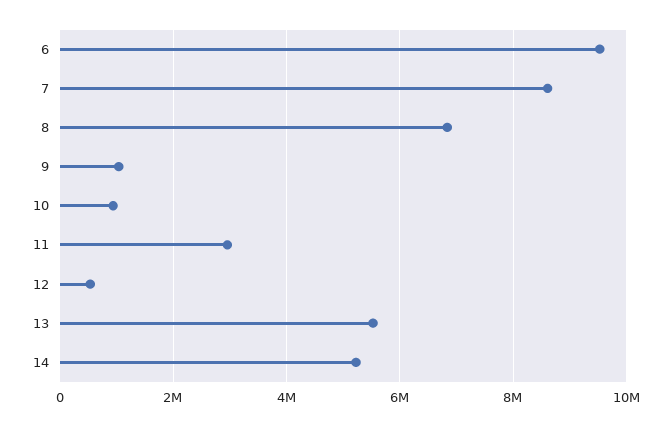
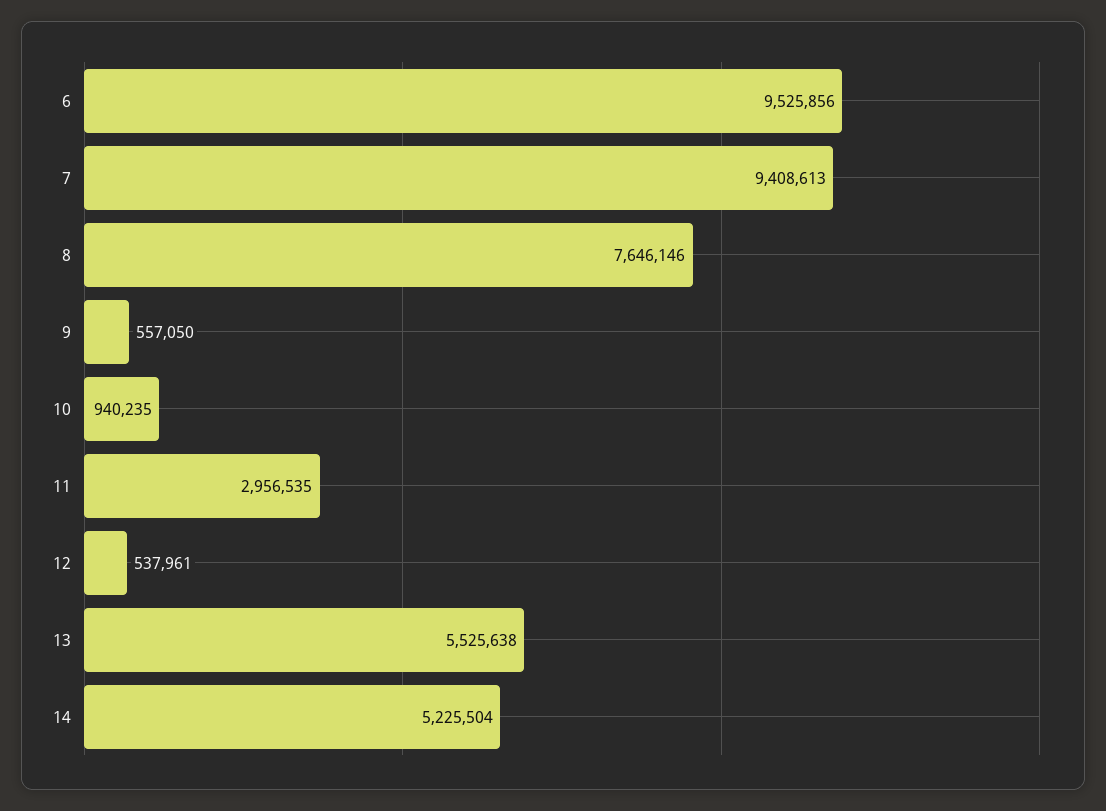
  {
    "6": 9525856,
-   "7": 8600000,
+   "7": 9408613,
-   "8": 6800000,
+   "8": 7646146,
-   "9": 1000000,
+   "9": 557050,
    "10": 940235,
    "11": 2956535,
    "12": 537961,
    "13": 5525638,
    "14": 5225504
  }

